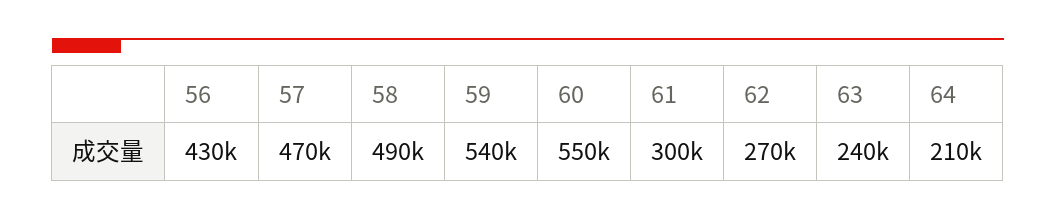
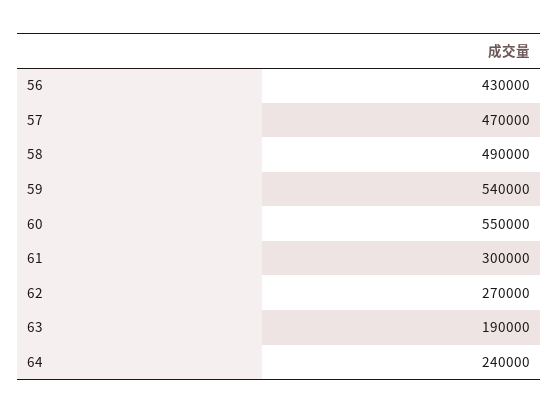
  {
    "56": 430000,
    "57": 470000,
    "58": 490000,
    "59": 540000,
    "60": 550000,
    "61": 300000,
    "62": 270000,
-   "63": 240000,
+   "63": 190000,
-   "64": 210000
+   "64": 240000
  }

